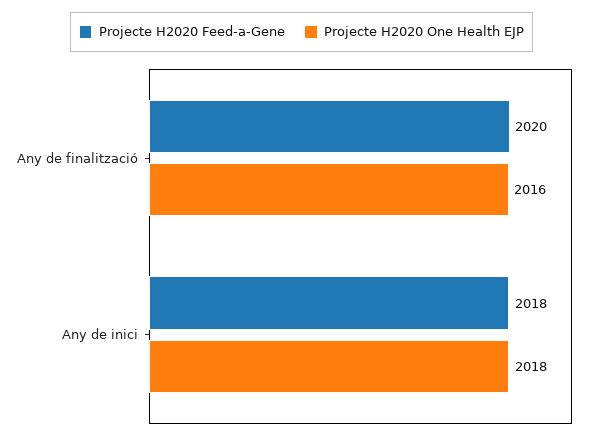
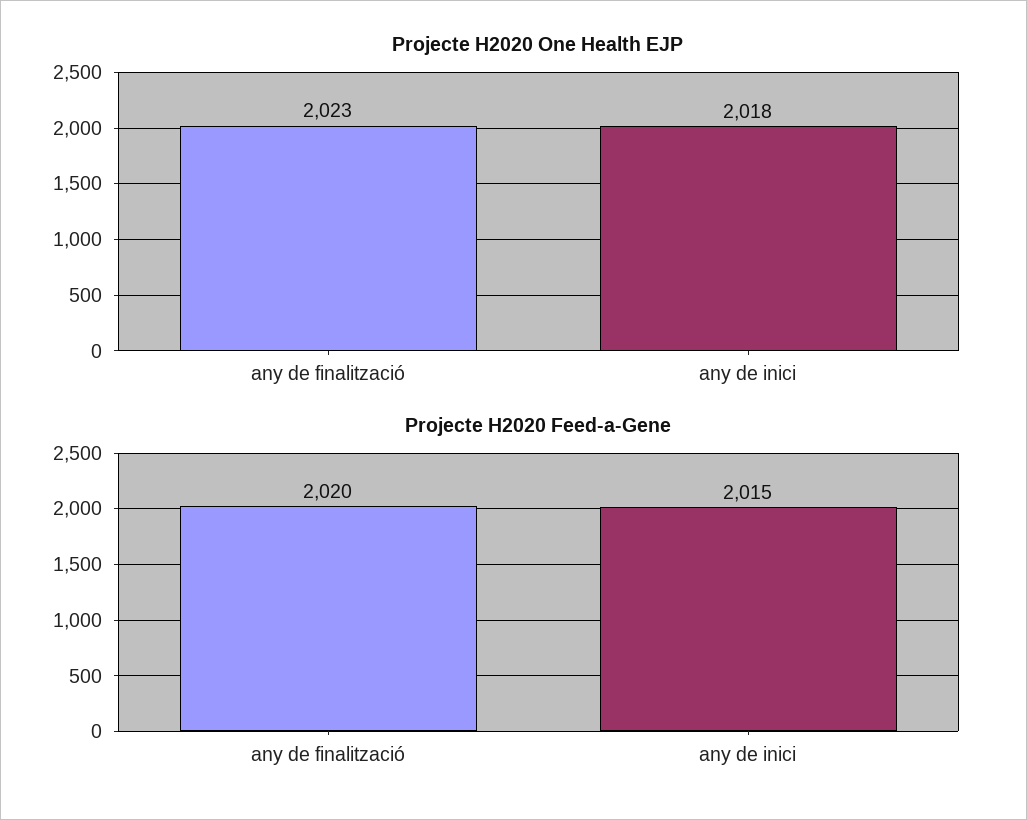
  {
    "Projecte H2020 Feed-a-Gene": {
      "Any de finalització": 2020,
-     "Any de inici": 2018
+     "Any de inici": 2015
    },
    "Projecte H2020 One Health EJP": {
-     "Any de finalització": 2016,
+     "Any de finalització": 2023,
      "Any de inici": 2018
    }
  }

